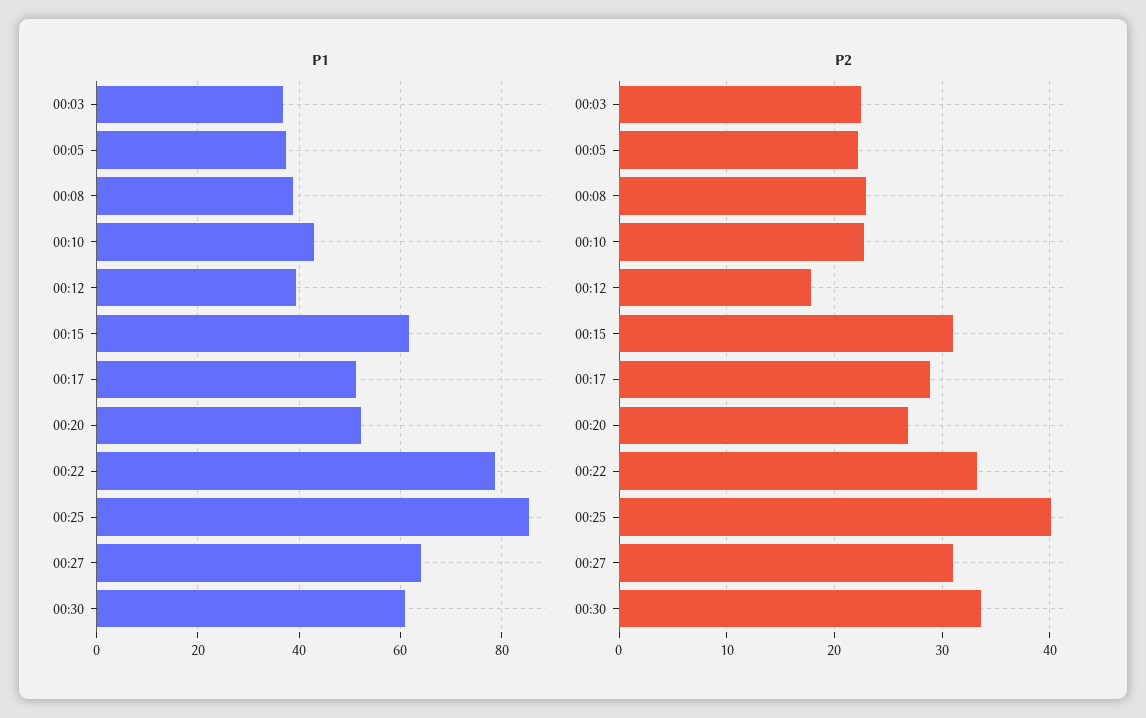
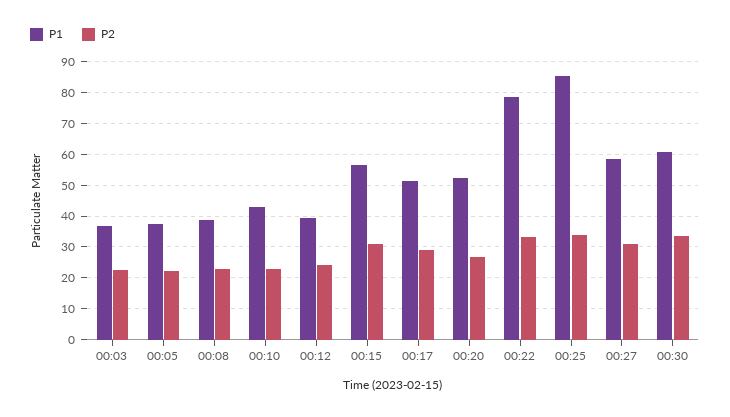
  {
    "P1": {
      "00:03": 36,
      "00:05": 38,
      "00:08": 38,
      "00:10": 42,
      "00:12": 40,
-     "00:15": 62,
+     "00:15": 56,
      "00:17": 52,
      "00:20": 52,
      "00:22": 78,
      "00:25": 86,
-     "00:27": 64,
+     "00:27": 58,
      "00:30": 60
    },
    "P2": {
      "00:03": 22,
      "00:05": 22,
      "00:08": 23,
      "00:10": 23,
-     "00:12": 18,
+     "00:12": 24,
      "00:15": 31,
      "00:17": 29,
      "00:20": 27,
      "00:22": 33,
-     "00:25": 40,
+     "00:25": 34,
      "00:27": 31,
      "00:30": 34
    }
  }

